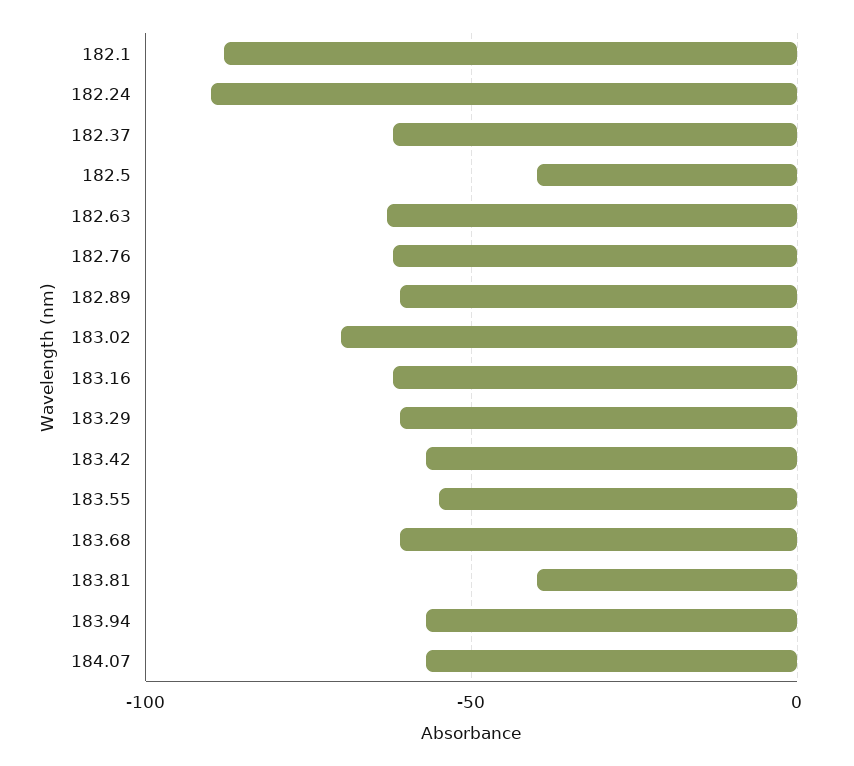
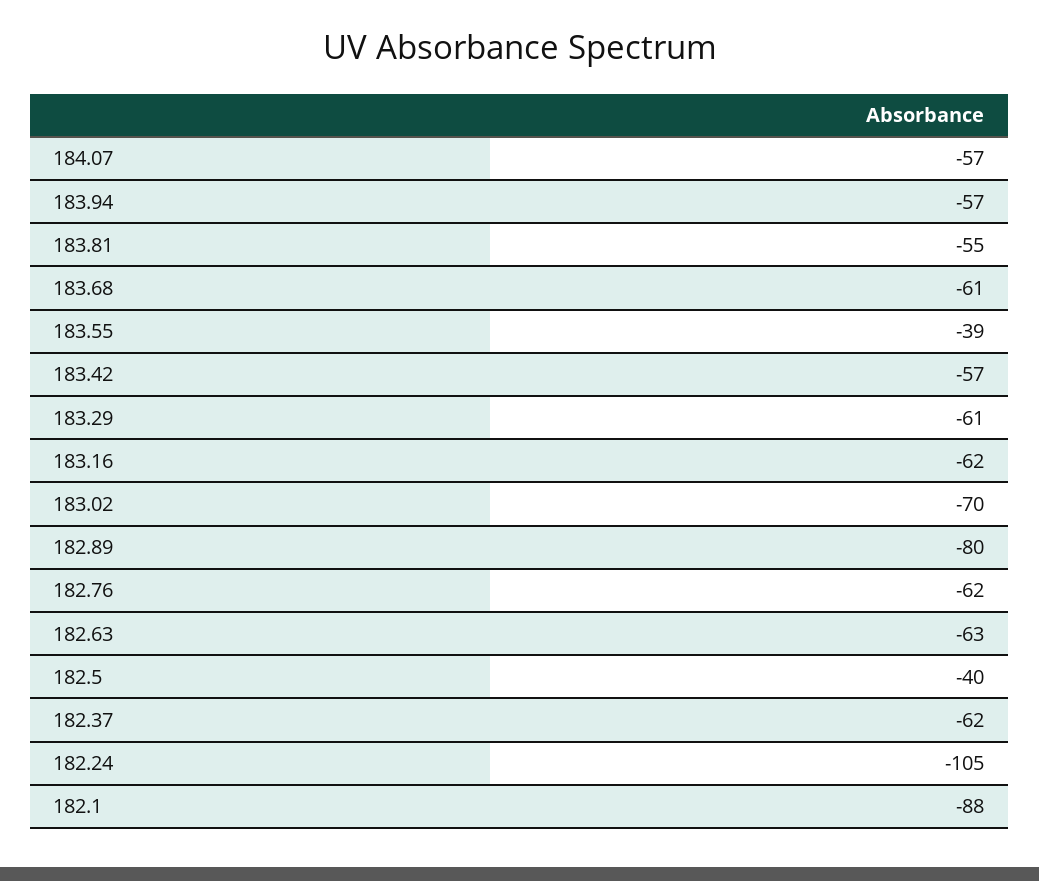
  {
    "182.1": -88,
-   "182.24": -90,
+   "182.24": -105,
    "182.37": -62,
    "182.5": -40,
    "182.63": -63,
    "182.76": -62,
-   "182.89": -60,
+   "182.89": -80,
    "183.02": -70,
    "183.16": -62,
    "183.29": -61,
    "183.42": -57,
-   "183.55": -55,
+   "183.55": -39,
    "183.68": -61,
-   "183.81": -40,
+   "183.81": -55,
    "183.94": -57,
    "184.07": -57
  }

